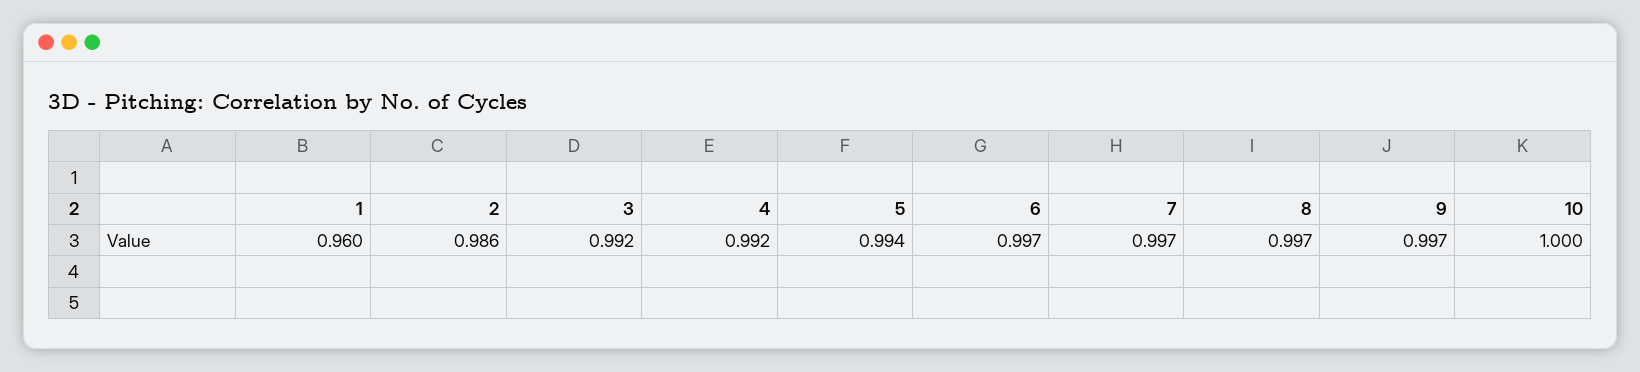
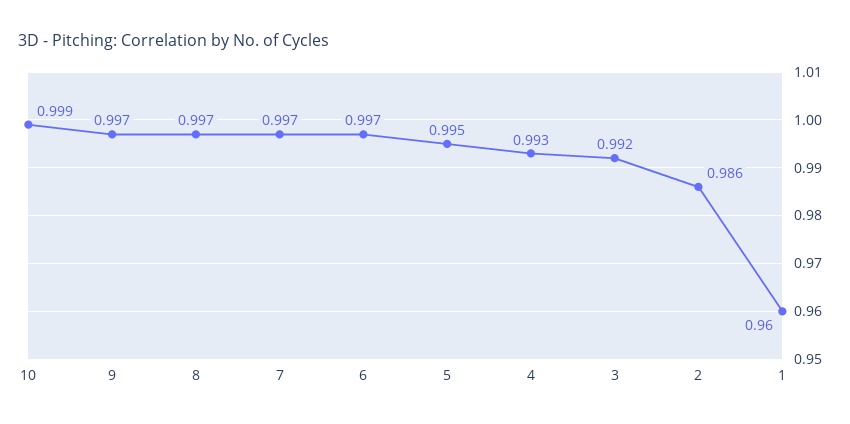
  {
    "1": 0.96,
    "2": 0.986,
    "3": 0.992,
-   "4": 0.992,
+   "4": 0.993,
-   "5": 0.994,
+   "5": 0.995,
    "6": 0.997,
    "7": 0.997,
    "8": 0.997,
    "9": 0.997,
-   "10": 1
+   "10": 0.999
  }

